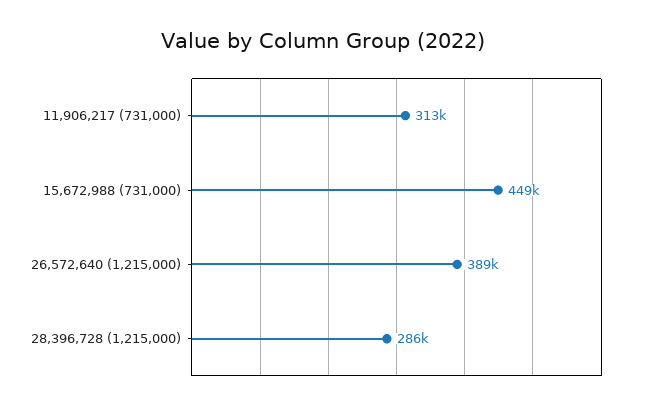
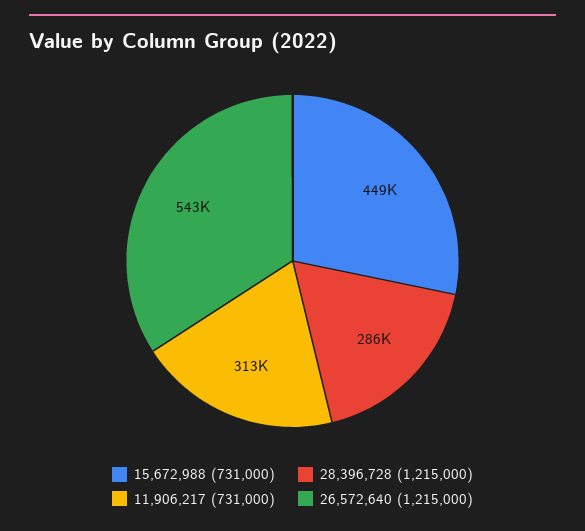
  {
    "11,906,217 (731,000)": 313000,
    "15,672,988 (731,000)": 449000,
-   "26,572,640 (1,215,000)": 389000,
+   "26,572,640 (1,215,000)": 543000,
    "28,396,728 (1,215,000)": 286000
  }

